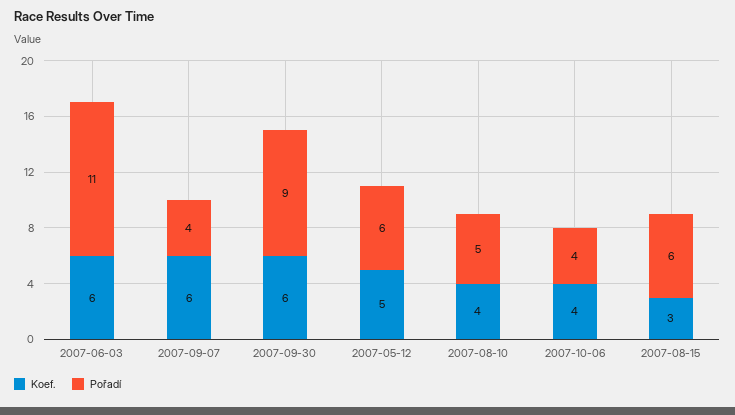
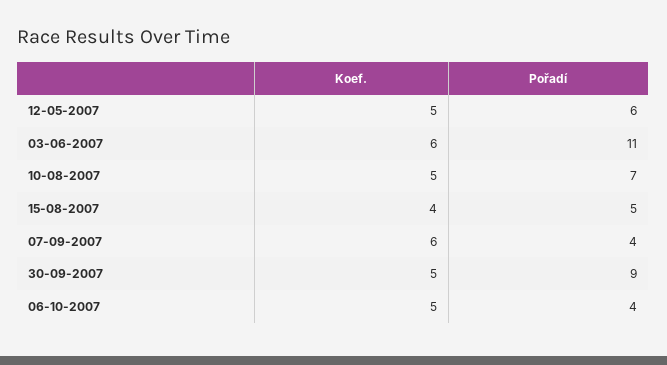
  {
    "Koef.": {
      "2007-06-03": 6,
      "2007-09-07": 6,
-     "2007-09-30": 6,
+     "2007-09-30": 5,
      "2007-05-12": 5,
-     "2007-08-10": 4,
+     "2007-08-10": 5,
-     "2007-10-06": 4,
+     "2007-10-06": 5,
-     "2007-08-15": 3
+     "2007-08-15": 4
    },
    "Pořadí": {
      "2007-06-03": 11,
      "2007-09-07": 4,
      "2007-09-30": 9,
      "2007-05-12": 6,
-     "2007-08-10": 5,
+     "2007-08-10": 7,
      "2007-10-06": 4,
-     "2007-08-15": 6
+     "2007-08-15": 5
    }
  }

